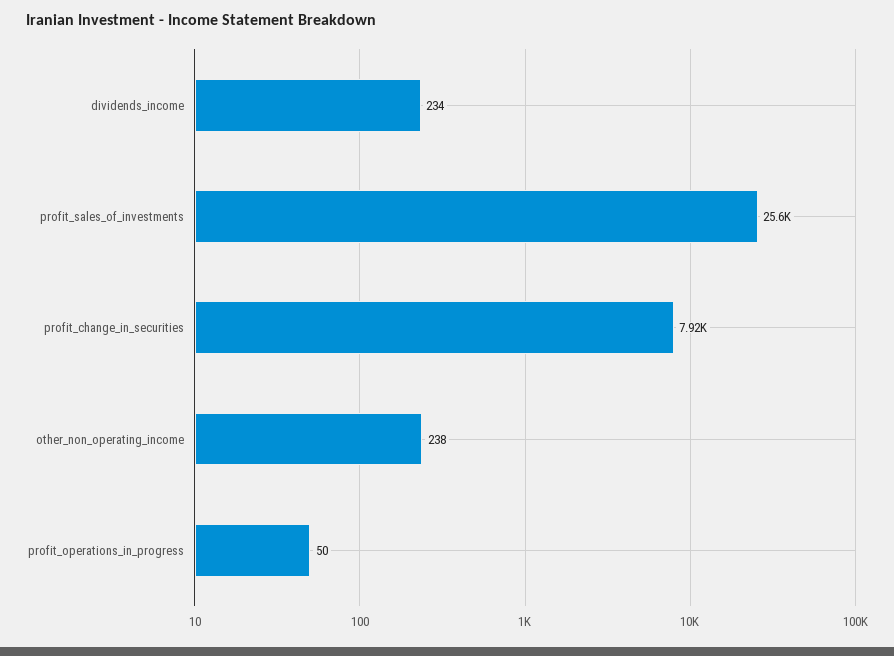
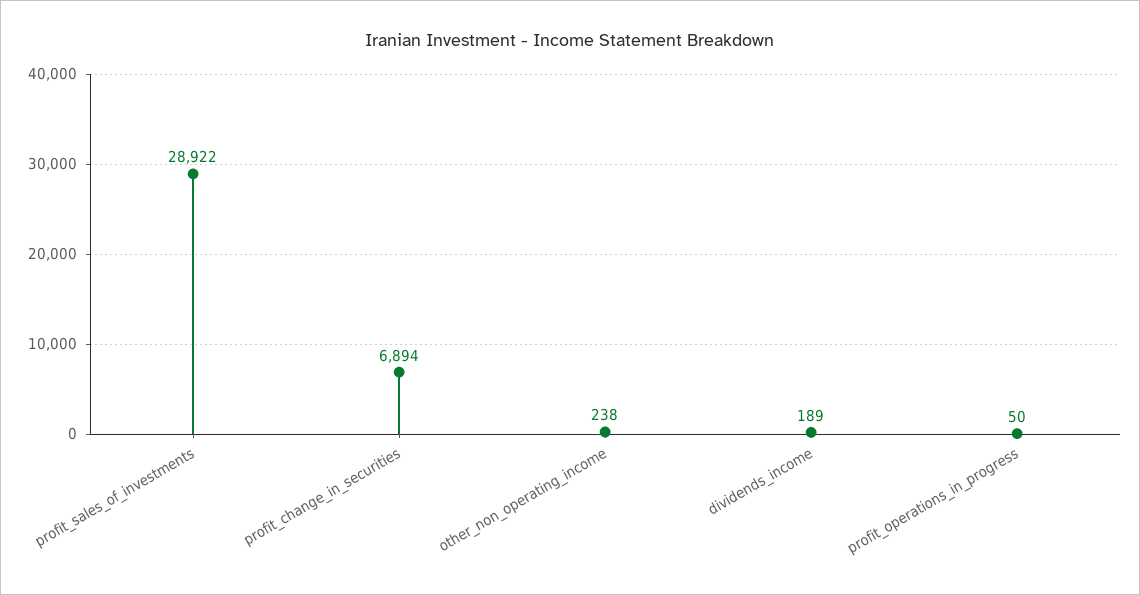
  {
-   "dividends_income": 234,
+   "dividends_income": 189,
-   "profit_sales_of_investments": 25600,
+   "profit_sales_of_investments": 28922,
-   "profit_change_in_securities": 7920,
+   "profit_change_in_securities": 6894,
    "other_non_operating_income": 238,
    "profit_operations_in_progress": 50
  }

